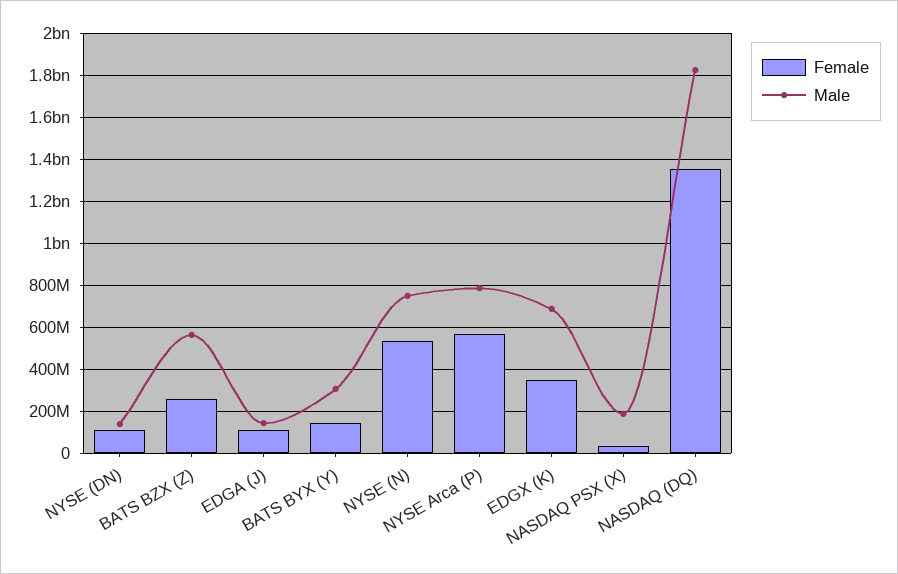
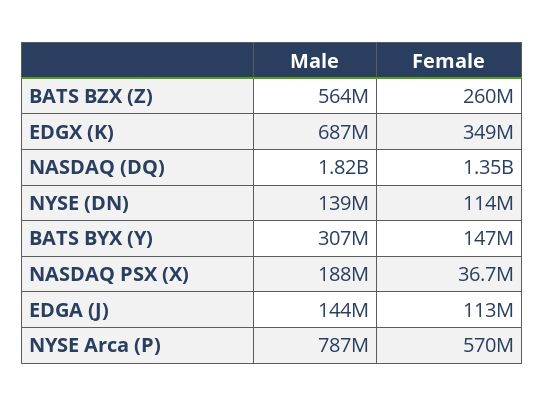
  {
    "Female": {
      "NYSE (DN)": 114000000,
      "BATS BZX (Z)": 260000000,
      "EDGA (J)": 113000000,
      "BATS BYX (Y)": 147000000,
-     "NYSE (N)": 550000000,
      "NYSE Arca (P)": 570000000,
      "EDGX (K)": 349000000,
      "NASDAQ PSX (X)": 36700000,
      "NASDAQ (DQ)": 1350000000
    },
    "Male": {
      "NYSE (DN)": 139000000,
      "BATS BZX (Z)": 564000000,
      "EDGA (J)": 144000000,
      "BATS BYX (Y)": 307000000,
-     "NYSE (N)": 750000000,
      "NYSE Arca (P)": 787000000,
      "EDGX (K)": 687000000,
      "NASDAQ PSX (X)": 188000000,
      "NASDAQ (DQ)": 1820000000
    }
  }

